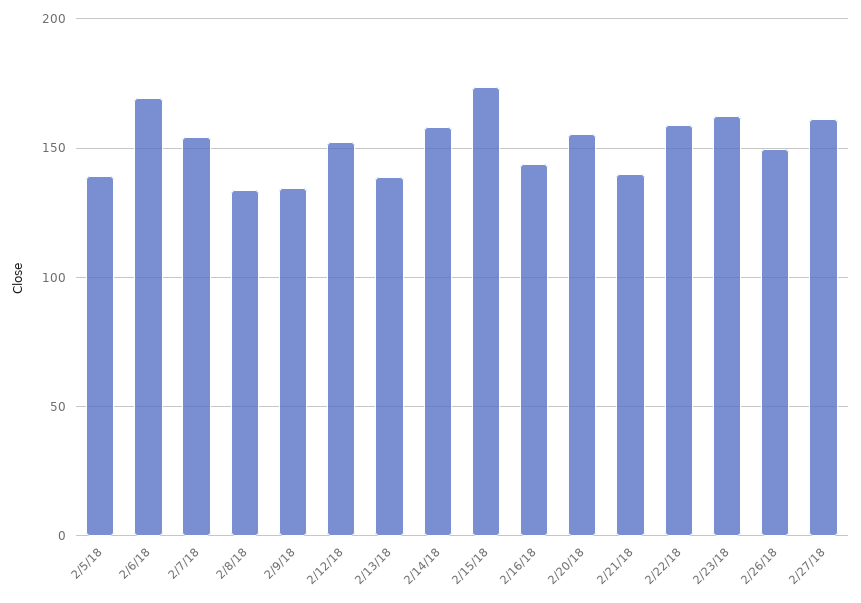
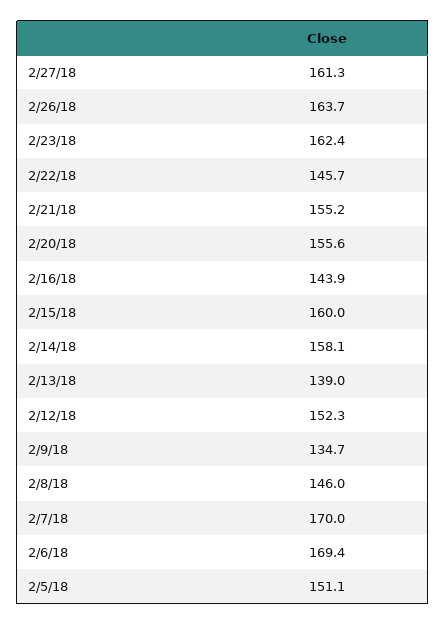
  {
-   "2/5/18": 140,
+   "2/5/18": 151.1,
    "2/6/18": 169.4,
-   "2/7/18": 155,
+   "2/7/18": 170,
-   "2/8/18": 135,
+   "2/8/18": 146,
    "2/9/18": 134.7,
    "2/12/18": 152.3,
    "2/13/18": 139,
    "2/14/18": 158.1,
-   "2/15/18": 175,
+   "2/15/18": 160,
    "2/16/18": 143.9,
    "2/20/18": 155.6,
-   "2/21/18": 140,
+   "2/21/18": 155.2,
-   "2/22/18": 160,
+   "2/22/18": 145.7,
    "2/23/18": 162.4,
-   "2/26/18": 150,
+   "2/26/18": 163.7,
    "2/27/18": 161.3
  }

